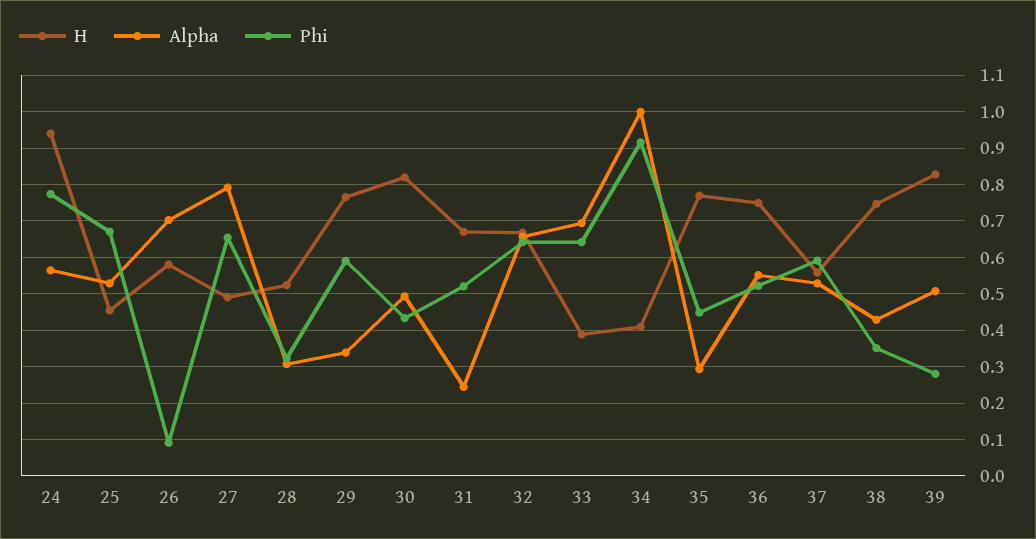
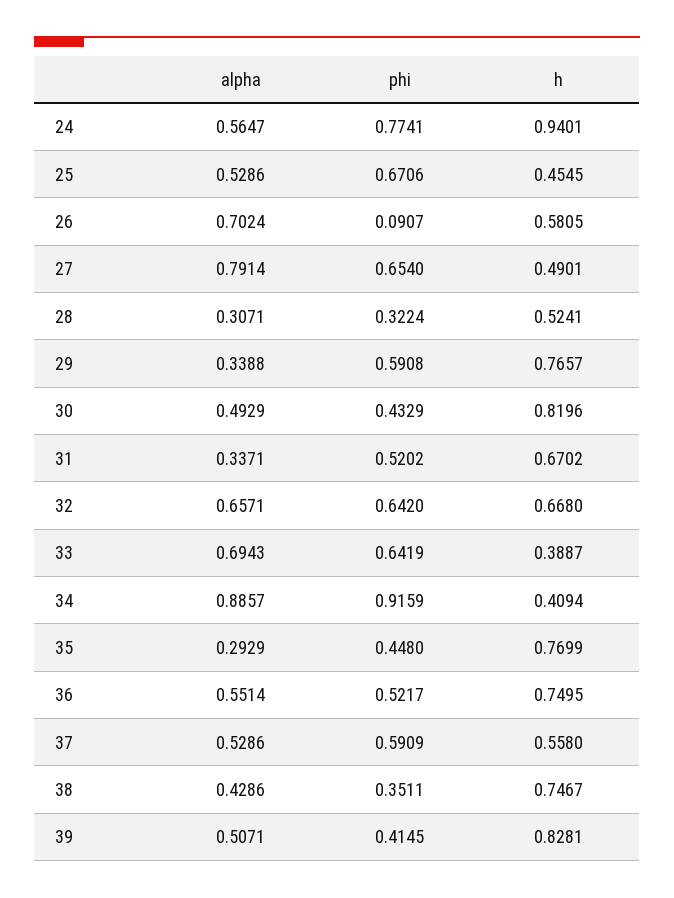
  {
    "H": {
      "24": 0.9401,
      "25": 0.4545,
      "26": 0.5805,
      "27": 0.4901,
      "28": 0.5241,
      "29": 0.7657,
      "30": 0.8196,
      "31": 0.6702,
      "32": 0.668,
      "33": 0.3887,
      "34": 0.4094,
      "35": 0.7699,
      "36": 0.7495,
      "37": 0.558,
      "38": 0.7467,
      "39": 0.8281
    },
    "Alpha": {
      "24": 0.5647,
      "25": 0.5286,
      "26": 0.7024,
      "27": 0.7914,
      "28": 0.3071,
      "29": 0.3388,
      "30": 0.4929,
-     "31": 0.24,
+     "31": 0.3371,
      "32": 0.6571,
      "33": 0.6943,
-     "34": 1,
+     "34": 0.8857,
      "35": 0.2929,
      "36": 0.5514,
      "37": 0.5286,
      "38": 0.4286,
      "39": 0.5071
    },
    "Phi": {
      "24": 0.7741,
      "25": 0.6706,
      "26": 0.0907,
      "27": 0.654,
      "28": 0.3224,
      "29": 0.5908,
      "30": 0.4329,
      "31": 0.5202,
      "32": 0.642,
      "33": 0.6419,
      "34": 0.9159,
      "35": 0.448,
      "36": 0.5217,
      "37": 0.5909,
      "38": 0.3511,
-     "39": 0.28
+     "39": 0.4145
    }
  }

